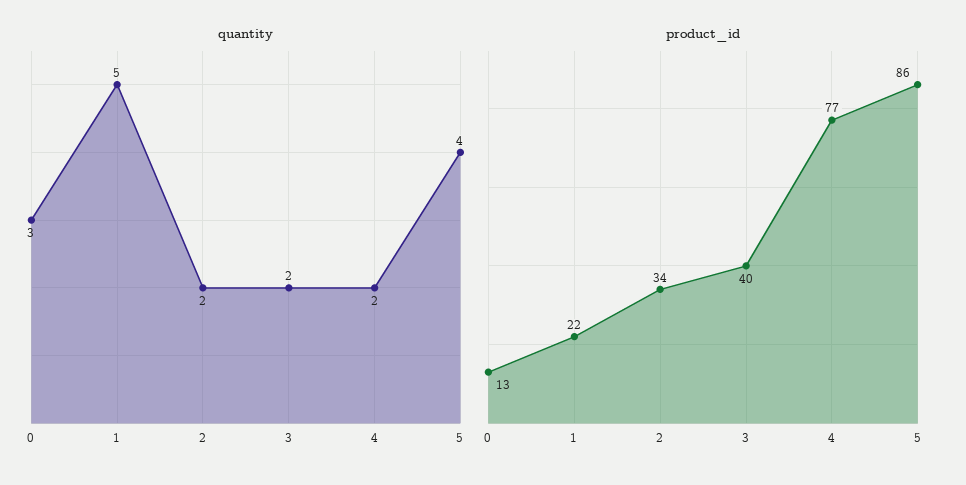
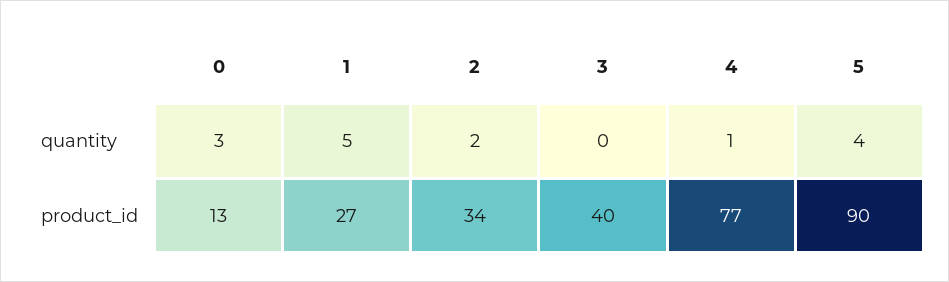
  {
    "quantity": {
      "0": 3,
      "1": 5,
      "2": 2,
-     "3": 2,
+     "3": 0,
-     "4": 2,
+     "4": 1,
      "5": 4
    },
    "product_id": {
      "0": 13,
-     "1": 22,
+     "1": 27,
      "2": 34,
      "3": 40,
      "4": 77,
-     "5": 86
+     "5": 90
    }
  }

